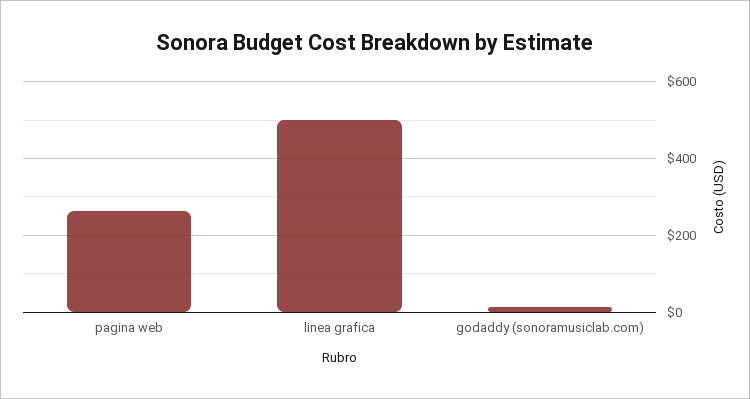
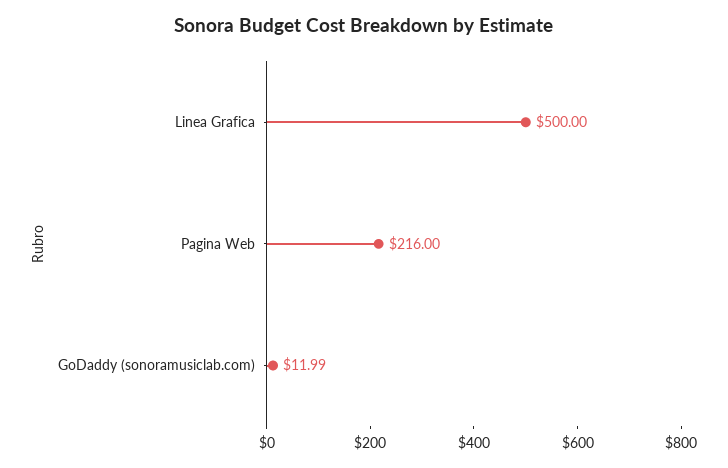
  {
-   "pagina web": 260,
+   "pagina web": 216,
    "linea grafica": 500,
    "godaddy (sonoramusiclab.com)": 11.99
  }

